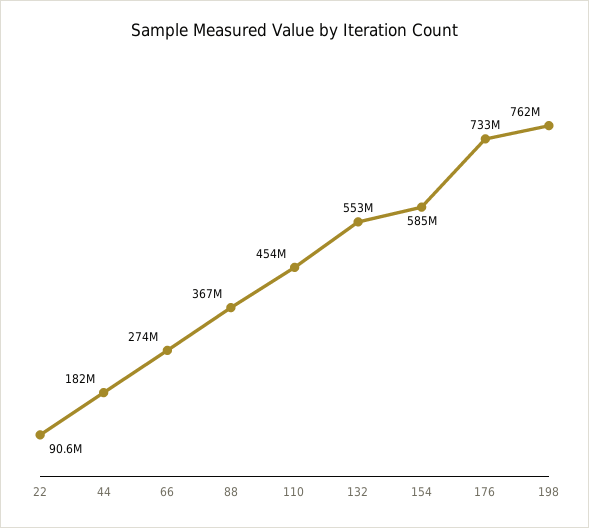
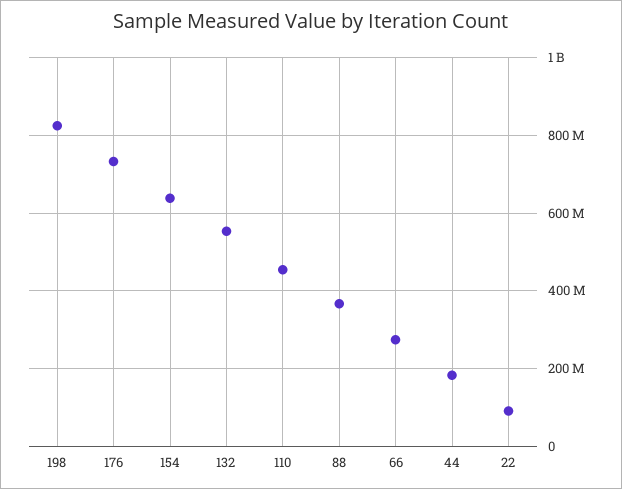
  {
    "22": 90600000,
    "44": 182000000,
    "66": 274000000,
    "88": 367000000,
    "110": 454000000,
    "132": 553000000,
-   "154": 585000000,
+   "154": 640000000,
    "176": 733000000,
-   "198": 762000000
+   "198": 820000000
  }

